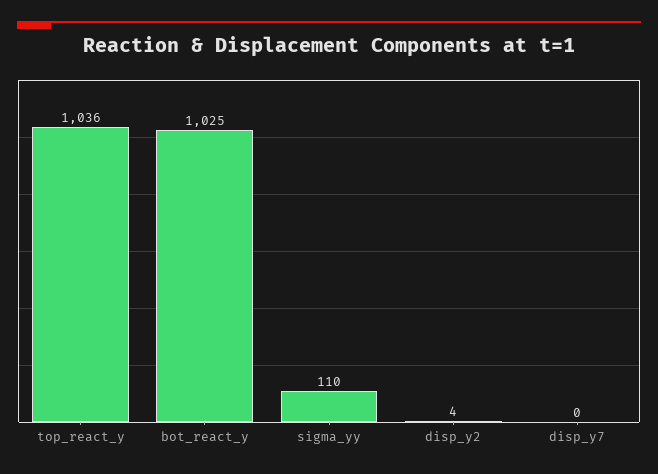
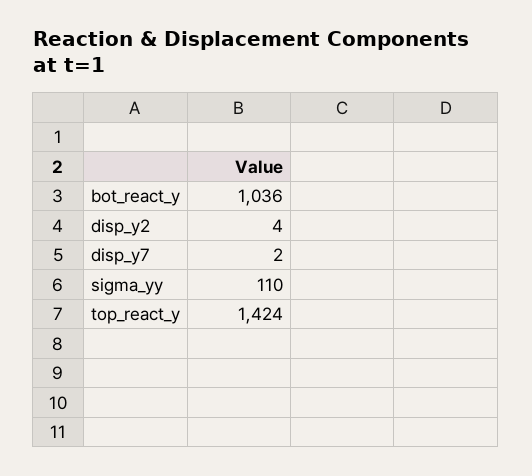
  {
-   "top_react_y": 1036,
+   "top_react_y": 1424,
-   "bot_react_y": 1025,
+   "bot_react_y": 1036,
    "sigma_yy": 110,
    "disp_y2": 4,
-   "disp_y7": 0
+   "disp_y7": 2
  }

